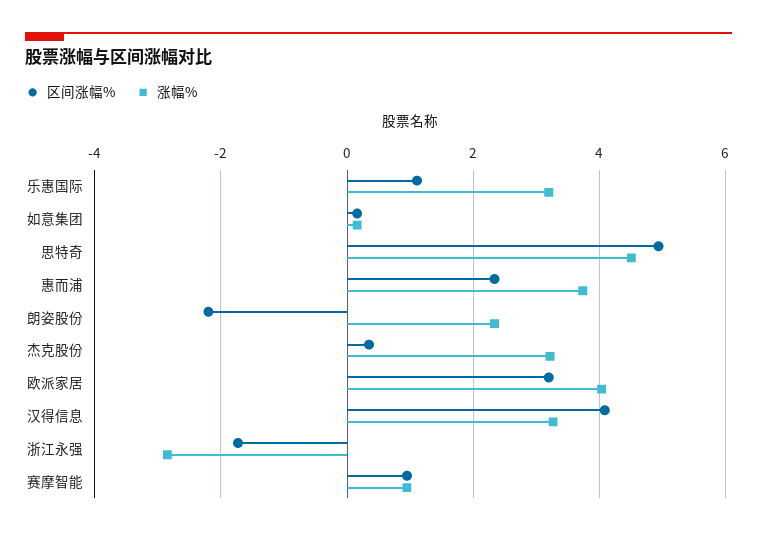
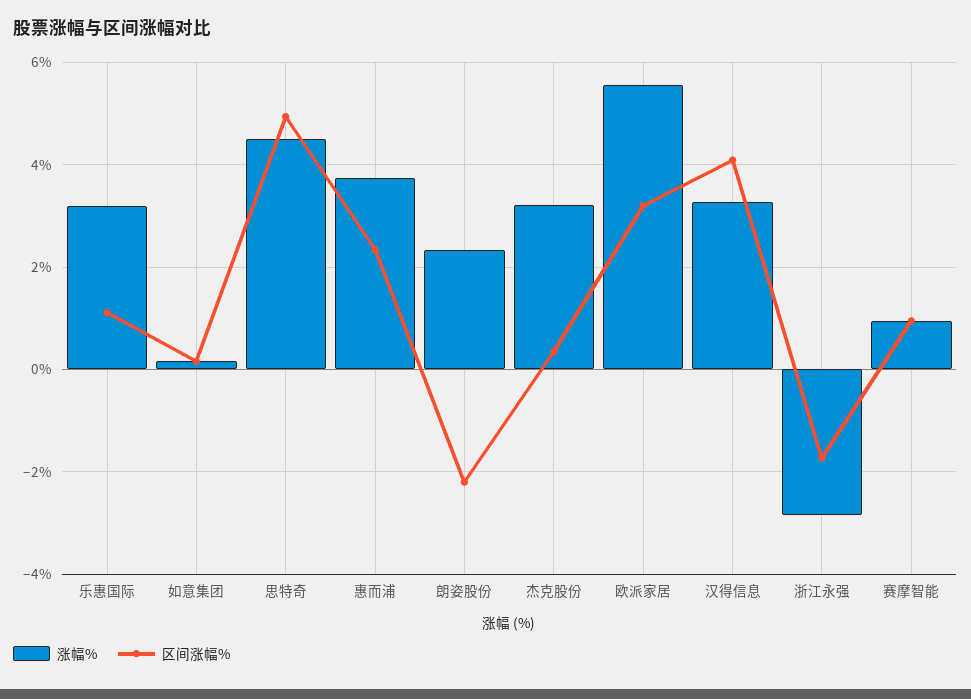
  {
    "区间涨幅%": {
      "乐惠国际": 1.2,
      "如意集团": 0.2,
      "思特奇": 5,
      "惠而浦": 2.4,
      "朗姿股份": -2.2,
      "杰克股份": 0.4,
      "欧派家居": 3.2,
      "汉得信息": 4,
      "浙江永强": -1.8,
      "赛摩智能": 1
    },
    "涨幅%": {
      "乐惠国际": 3.2,
      "如意集团": 0.2,
      "思特奇": 4.6,
      "惠而浦": 3.8,
      "朗姿股份": 2.4,
      "杰克股份": 3.2,
-     "欧派家居": 4,
+     "欧派家居": 5.6,
      "汉得信息": 3.2,
      "浙江永强": -2.8,
      "赛摩智能": 1
    }
  }

